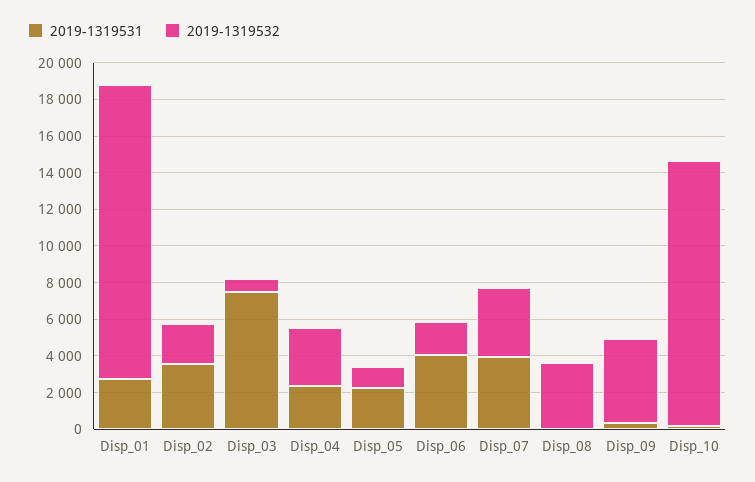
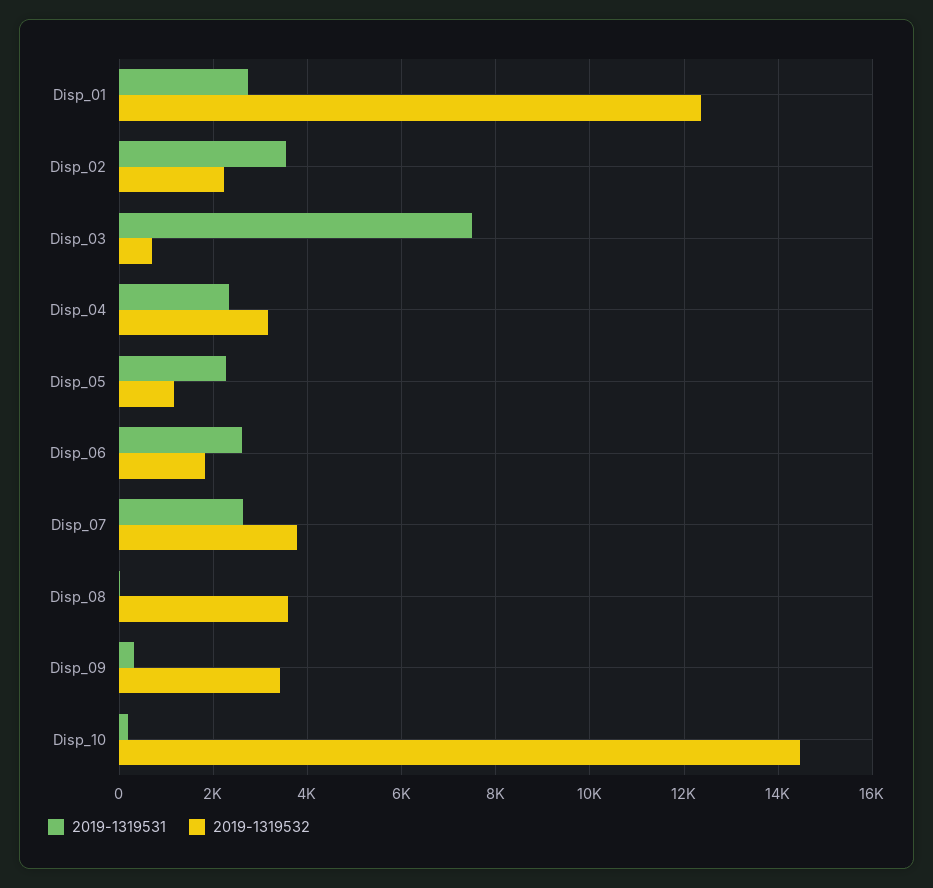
  {
    "2019-1319531": {
      "Disp_01": 2800,
      "Disp_02": 3600,
      "Disp_03": 7400,
      "Disp_04": 2400,
      "Disp_05": 2200,
-     "Disp_06": 4000,
+     "Disp_06": 2600,
-     "Disp_07": 4000,
+     "Disp_07": 2600,
      "Disp_08": 0,
      "Disp_09": 400,
      "Disp_10": 200
    },
    "2019-1319532": {
-     "Disp_01": 16000,
+     "Disp_01": 12400,
      "Disp_02": 2200,
      "Disp_03": 800,
      "Disp_04": 3200,
      "Disp_05": 1200,
      "Disp_06": 1800,
      "Disp_07": 3800,
      "Disp_08": 3600,
-     "Disp_09": 4500,
+     "Disp_09": 3400,
      "Disp_10": 14400
    }
  }

